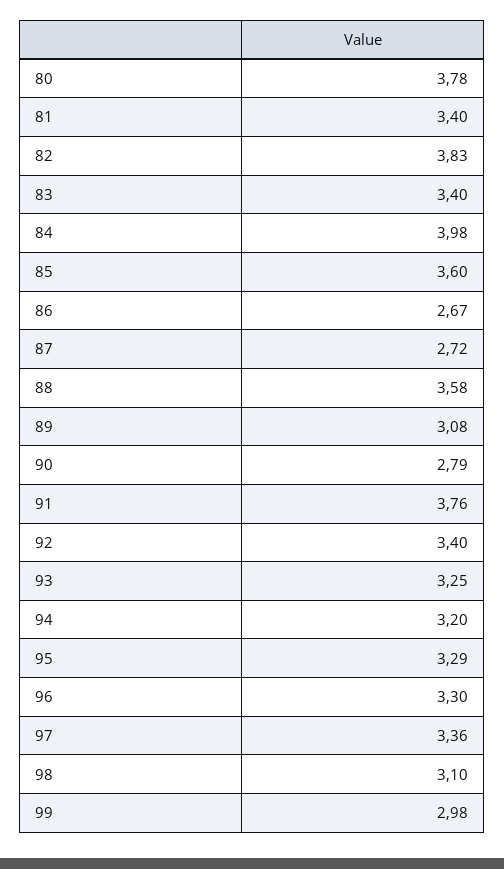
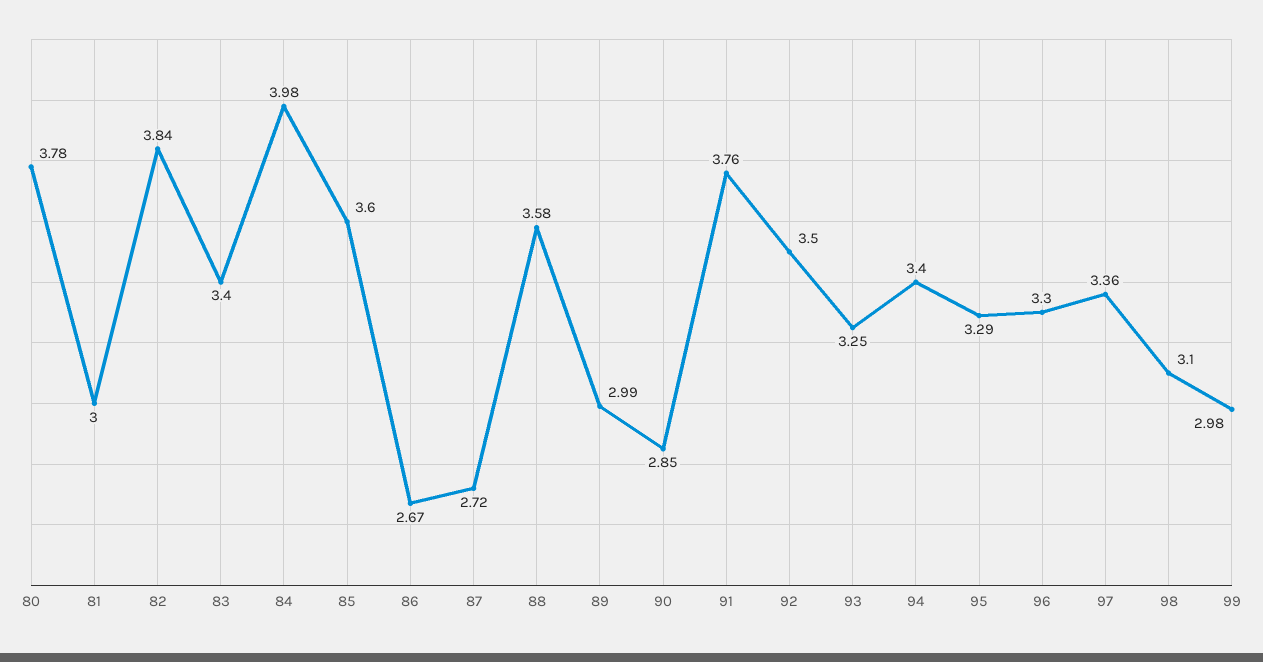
  {
    "80": 3.78,
-   "81": 3.4,
+   "81": 3,
-   "82": 3.83,
+   "82": 3.84,
    "83": 3.4,
    "84": 3.98,
    "85": 3.6,
    "86": 2.67,
    "87": 2.72,
    "88": 3.58,
-   "89": 3.08,
+   "89": 2.99,
-   "90": 2.79,
+   "90": 2.85,
    "91": 3.76,
-   "92": 3.4,
+   "92": 3.5,
    "93": 3.25,
-   "94": 3.2,
+   "94": 3.4,
    "95": 3.29,
    "96": 3.3,
    "97": 3.36,
    "98": 3.1,
    "99": 2.98
  }

